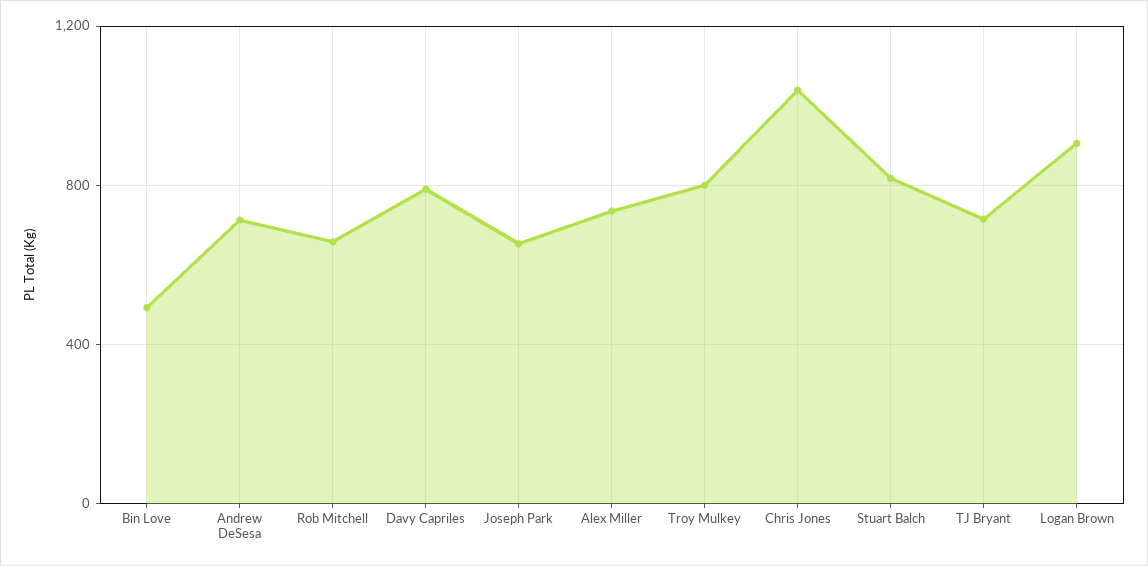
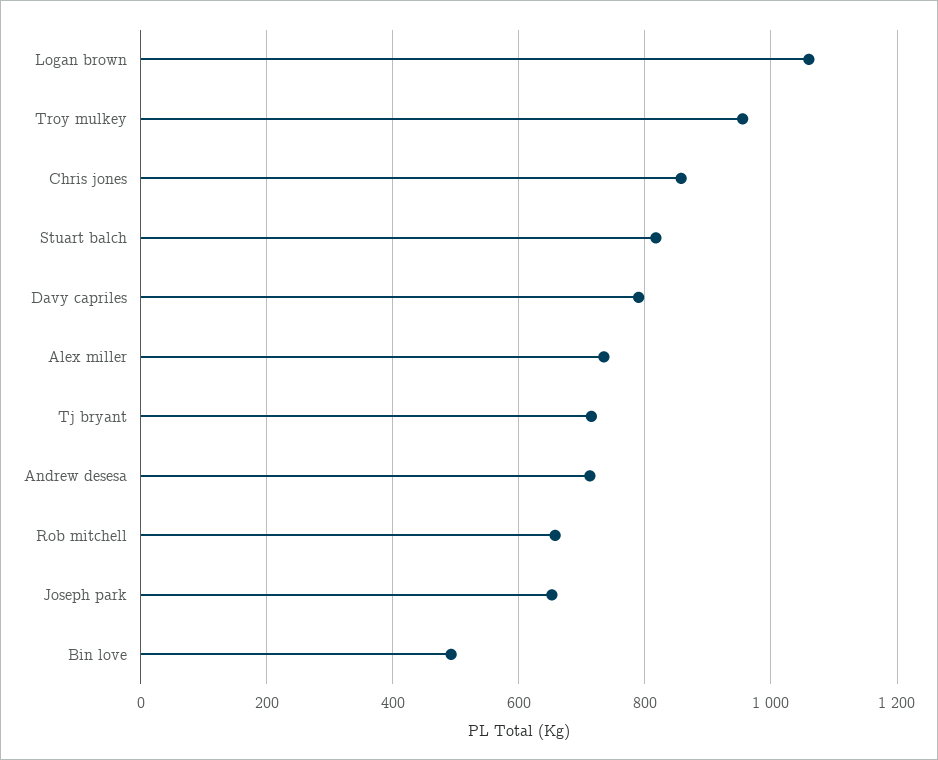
  {
    "Bin Love": 500,
    "Andrew DeSesa": 720,
    "Rob Mitchell": 660,
    "Davy Capriles": 800,
    "Joseph Park": 660,
    "Alex Miller": 740,
-   "Troy Mulkey": 800,
+   "Troy Mulkey": 960,
-   "Chris Jones": 1050,
+   "Chris Jones": 860,
    "Stuart Balch": 820,
    "TJ Bryant": 720,
-   "Logan Brown": 900
+   "Logan Brown": 1060
  }

